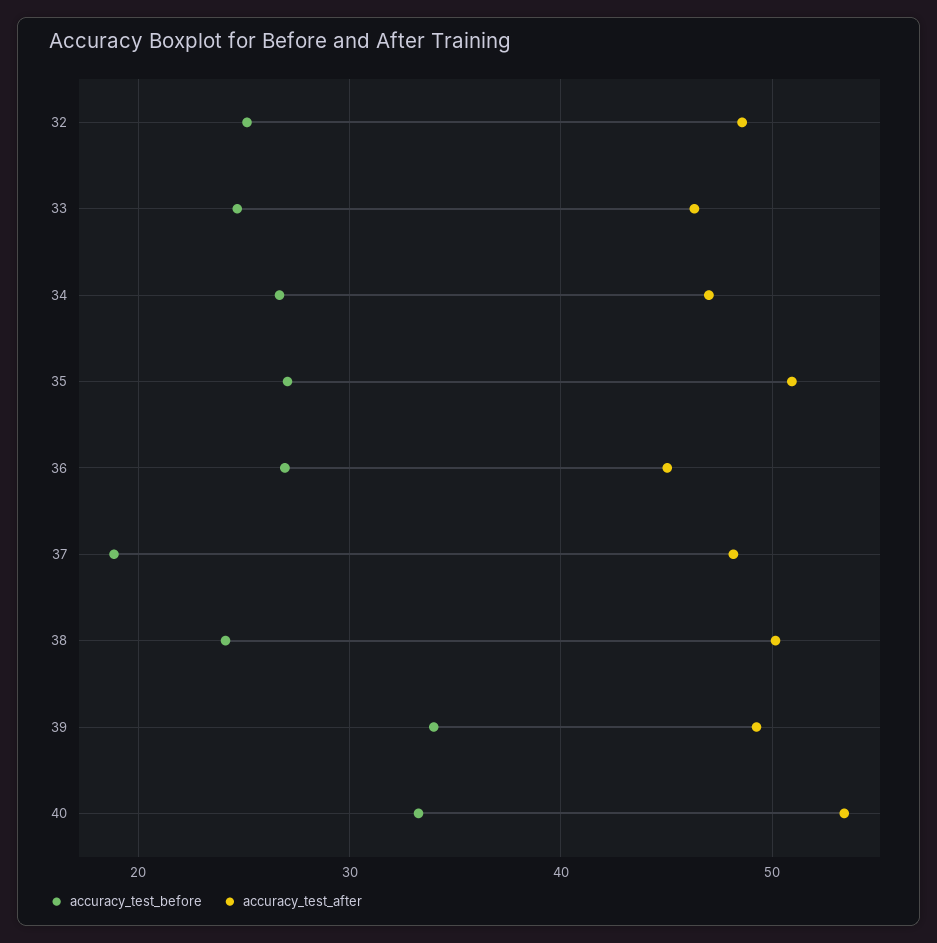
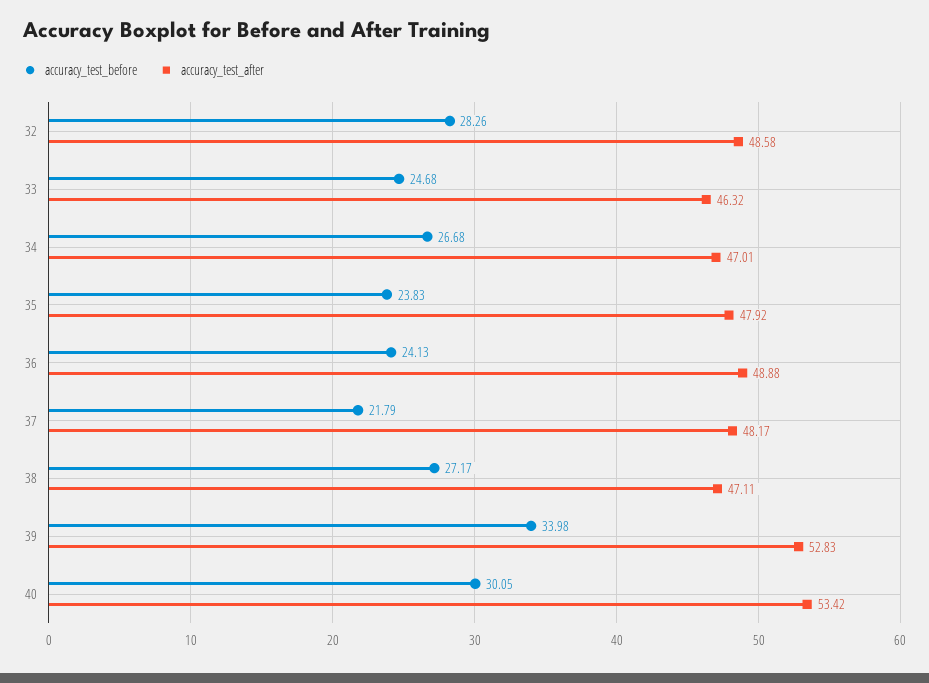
  {
    "accuracy_test_before": {
-     "32": 25,
+     "32": 28.26,
      "33": 24.68,
      "34": 26.68,
-     "35": 27,
+     "35": 23.83,
-     "36": 27,
+     "36": 24.13,
-     "37": 19,
+     "37": 21.79,
-     "38": 24,
+     "38": 27.17,
      "39": 33.98,
-     "40": 33
+     "40": 30.05
    },
    "accuracy_test_after": {
      "32": 48.58,
      "33": 46.32,
      "34": 47.01,
-     "35": 51,
+     "35": 47.92,
-     "36": 45,
+     "36": 48.88,
      "37": 48.17,
-     "38": 50,
+     "38": 47.11,
-     "39": 49,
+     "39": 52.83,
      "40": 53.42
    }
  }

